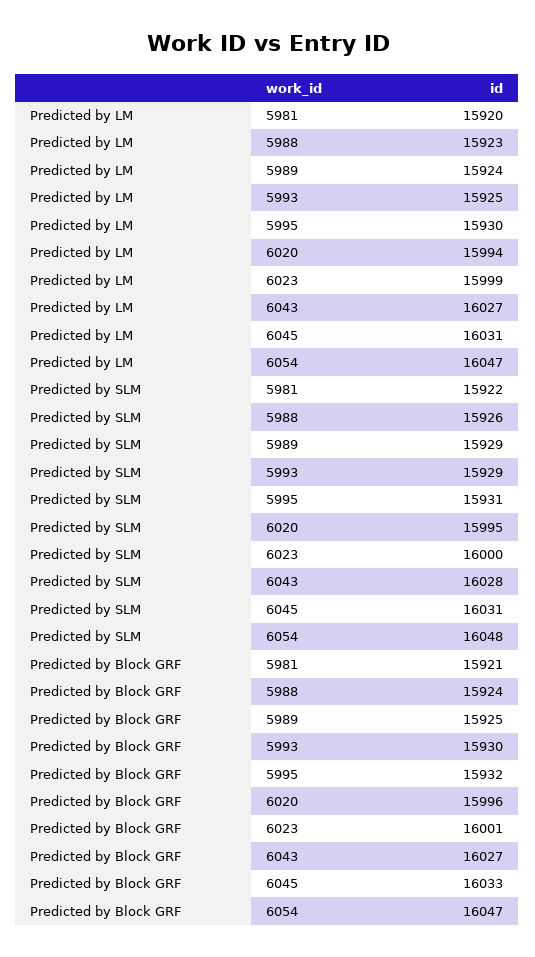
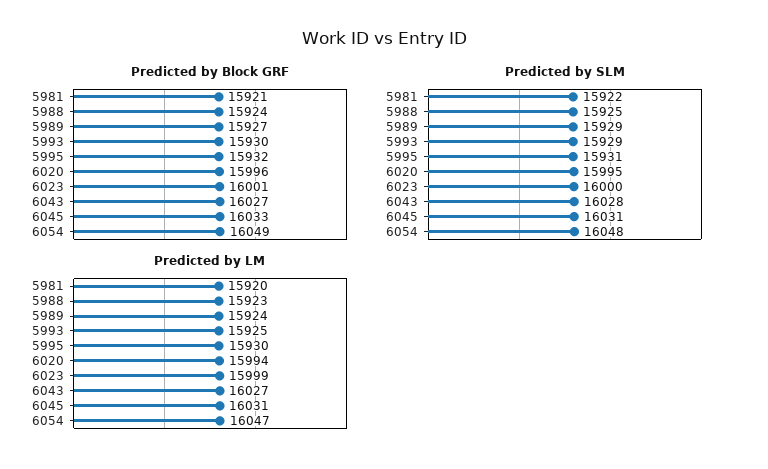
  {
    "Predicted by LM": {
      "5981": 15920,
      "5988": 15923,
      "5989": 15924,
      "5993": 15925,
      "5995": 15930,
      "6020": 15994,
      "6023": 15999,
      "6043": 16027,
      "6045": 16031,
      "6054": 16047
    },
    "Predicted by SLM": {
      "5981": 15922,
-     "5988": 15926,
+     "5988": 15925,
      "5989": 15929,
      "5993": 15929,
      "5995": 15931,
      "6020": 15995,
      "6023": 16000,
      "6043": 16028,
      "6045": 16031,
      "6054": 16048
    },
    "Predicted by Block GRF": {
      "5981": 15921,
      "5988": 15924,
-     "5989": 15925,
+     "5989": 15927,
      "5993": 15930,
      "5995": 15932,
      "6020": 15996,
      "6023": 16001,
      "6043": 16027,
      "6045": 16033,
-     "6054": 16047
+     "6054": 16049
    }
  }

